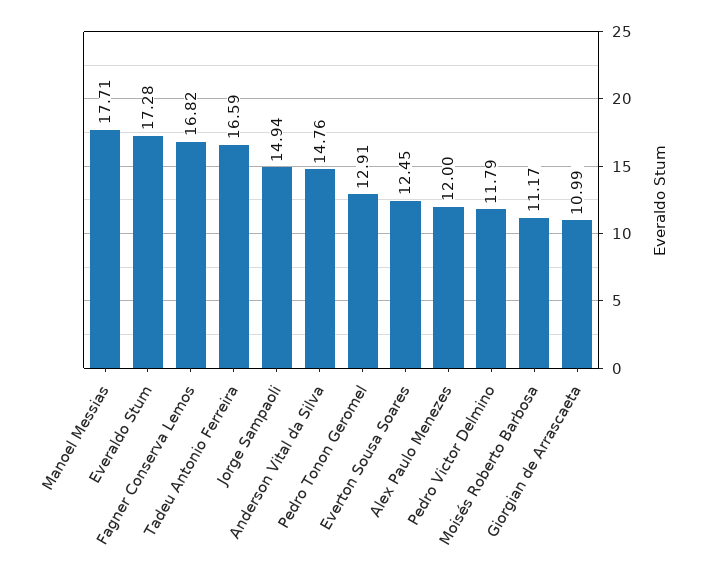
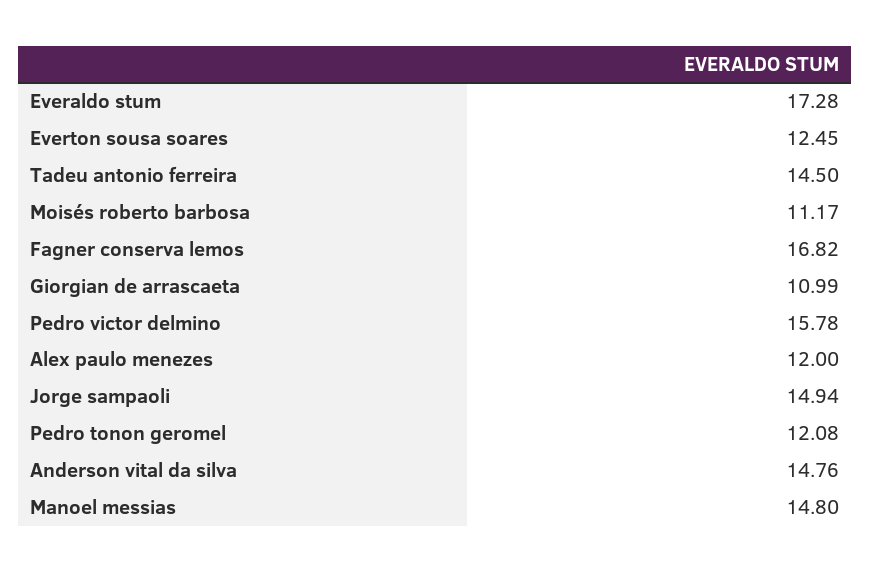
  {
-   "Manoel Messias": 17.71,
+   "Manoel Messias": 14.8,
    "Everaldo Stum": 17.28,
    "Fagner Conserva Lemos": 16.82,
-   "Tadeu Antonio Ferreira": 16.59,
+   "Tadeu Antonio Ferreira": 14.5,
    "Jorge Sampaoli": 14.94,
    "Anderson Vital da Silva": 14.76,
-   "Pedro Tonon Geromel": 12.91,
+   "Pedro Tonon Geromel": 12.08,
    "Everton Sousa Soares": 12.45,
    "Alex Paulo Menezes": 12,
-   "Pedro Victor Delmino": 11.79,
+   "Pedro Victor Delmino": 15.78,
    "Moisés Roberto Barbosa": 11.17,
    "Giorgian de Arrascaeta": 10.99
  }

